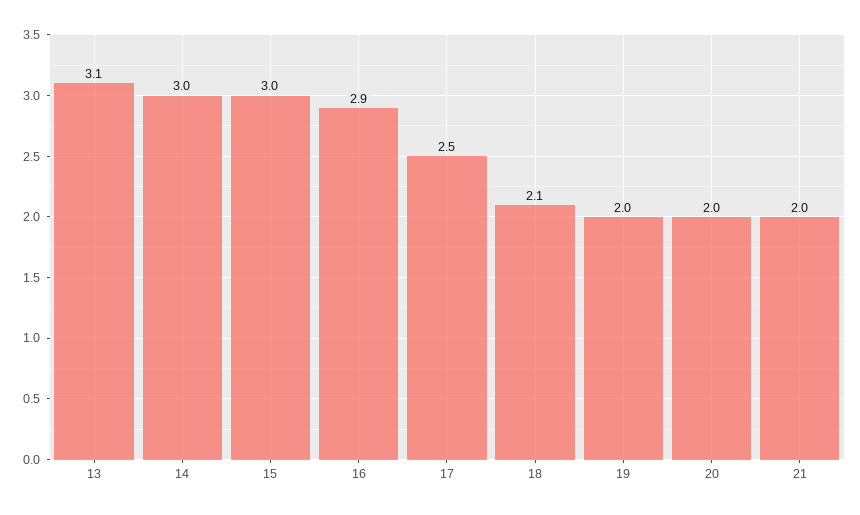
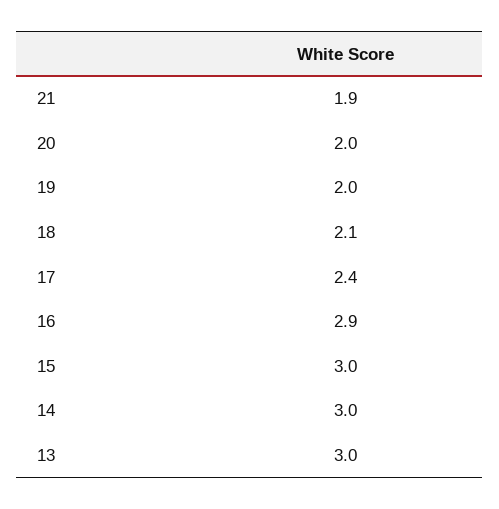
  {
-   "13": 3.1,
+   "13": 3,
    "14": 3,
    "15": 3,
    "16": 2.9,
-   "17": 2.5,
+   "17": 2.4,
    "18": 2.1,
    "19": 2,
    "20": 2,
-   "21": 2
+   "21": 1.9
  }

